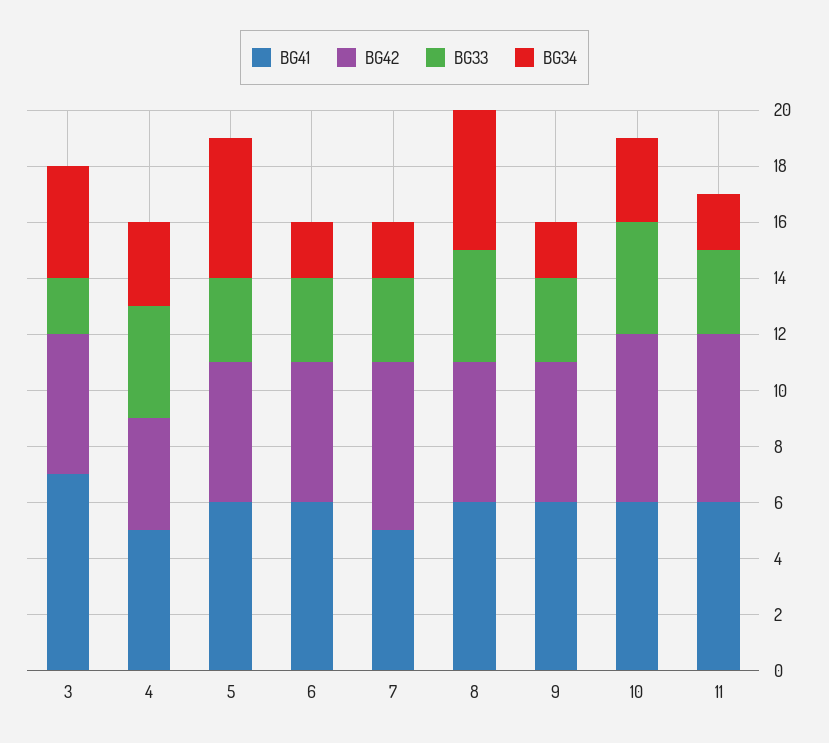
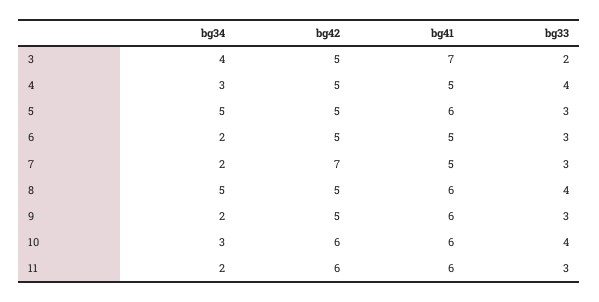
  {
    "BG41": {
      "3": 7,
      "4": 5,
      "5": 6,
-     "6": 6,
+     "6": 5,
      "7": 5,
      "8": 6,
      "9": 6,
      "10": 6,
      "11": 6
    },
    "BG42": {
      "3": 5,
-     "4": 4,
+     "4": 5,
      "5": 5,
      "6": 5,
-     "7": 6,
+     "7": 7,
      "8": 5,
      "9": 5,
      "10": 6,
      "11": 6
    },
    "BG33": {
      "3": 2,
      "4": 4,
      "5": 3,
      "6": 3,
      "7": 3,
      "8": 4,
      "9": 3,
      "10": 4,
      "11": 3
    },
    "BG34": {
      "3": 4,
      "4": 3,
      "5": 5,
      "6": 2,
      "7": 2,
      "8": 5,
      "9": 2,
      "10": 3,
      "11": 2
    }
  }

